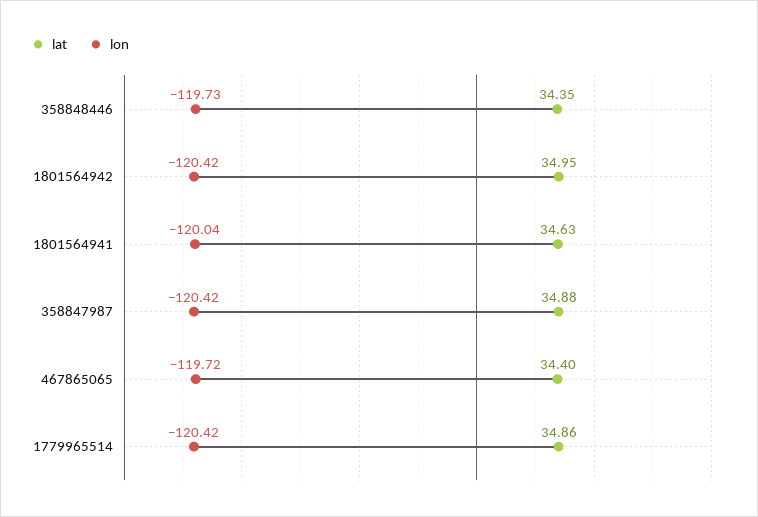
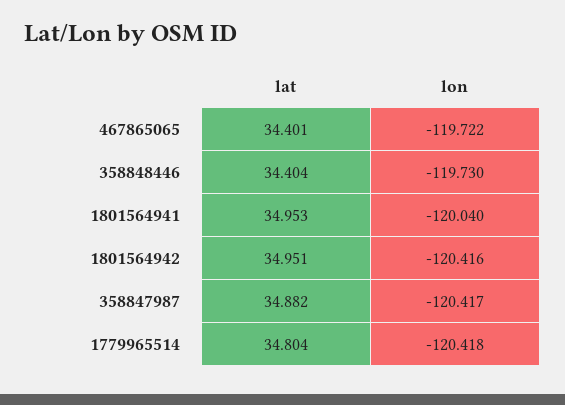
  {
    "lat": {
-     "358848446": 34.35,
+     "358848446": 34.404,
      "1801564942": 34.951,
-     "1801564941": 34.63,
+     "1801564941": 34.953,
      "358847987": 34.882,
      "467865065": 34.401,
-     "1779965514": 34.86
+     "1779965514": 34.804
    },
    "lon": {
      "358848446": -119.73,
      "1801564942": -120.416,
      "1801564941": -120.04,
      "358847987": -120.417,
      "467865065": -119.722,
      "1779965514": -120.418
    }
  }

